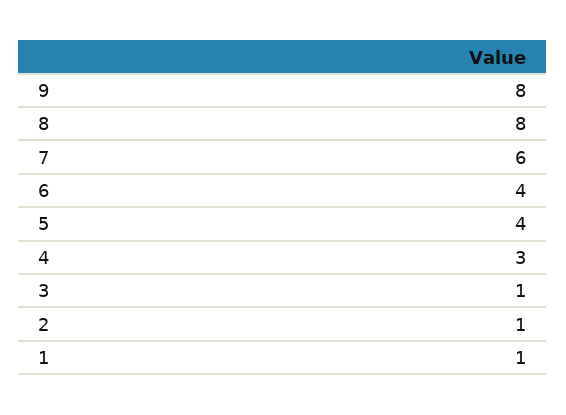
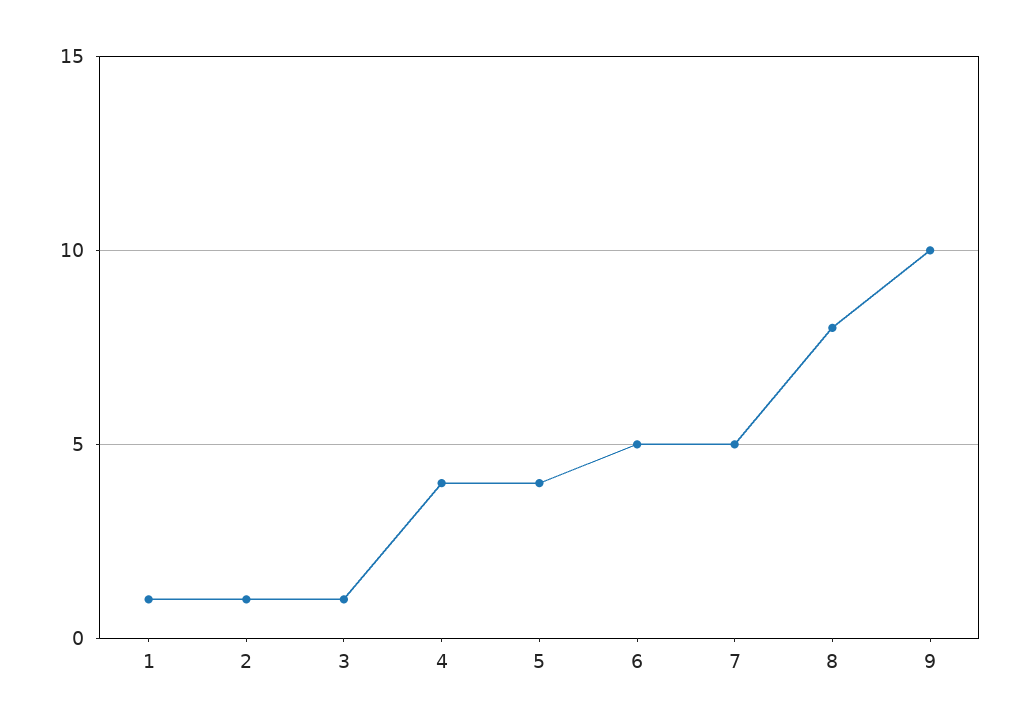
  {
-   "9": 8,
+   "9": 10,
    "8": 8,
-   "7": 6,
+   "7": 5,
-   "6": 4,
+   "6": 5,
    "5": 4,
-   "4": 3,
+   "4": 4,
    "3": 1,
    "2": 1,
    "1": 1
  }

